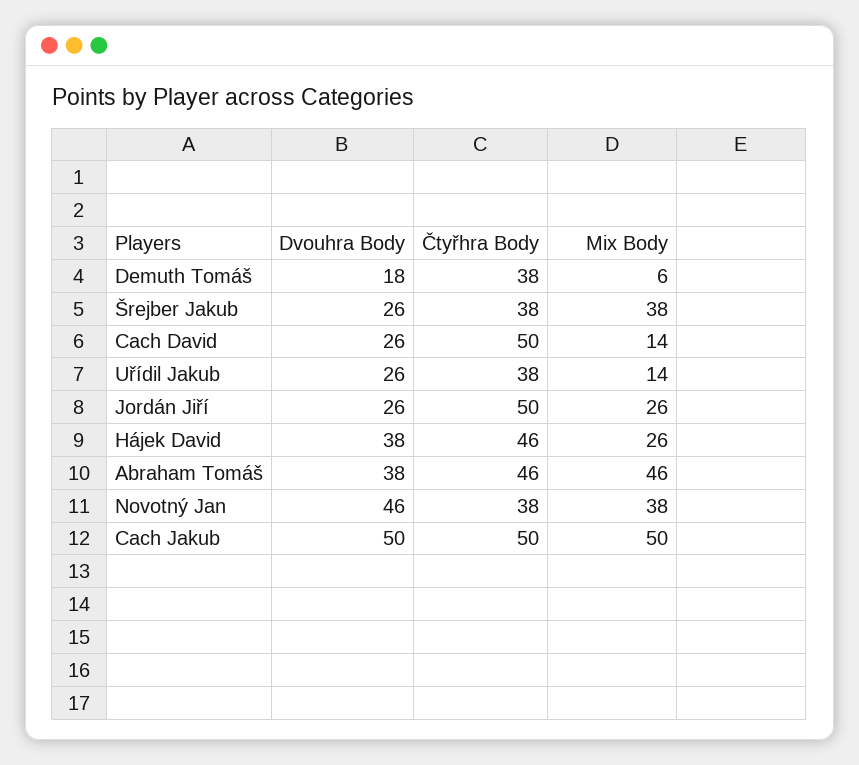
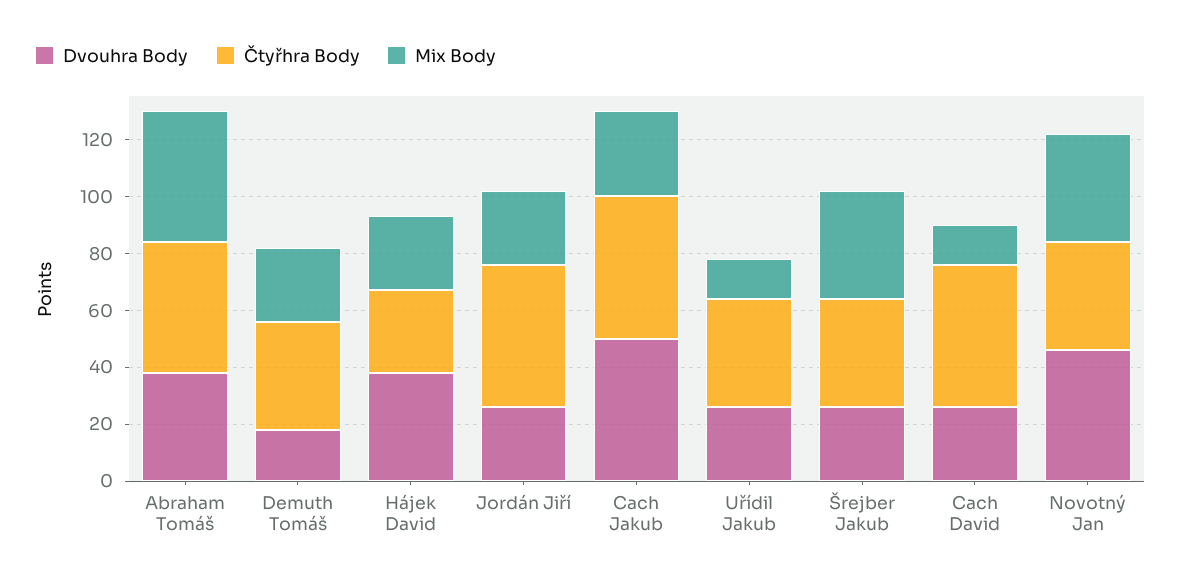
  {
    "Dvouhra Body": {
      "Demuth Tomáš": 18,
      "Šrejber Jakub": 26,
      "Cach David": 26,
      "Uřídil Jakub": 26,
      "Jordán Jiří": 26,
      "Hájek David": 38,
      "Abraham Tomáš": 38,
      "Novotný Jan": 46,
      "Cach Jakub": 50
    },
    "Čtyřhra Body": {
      "Demuth Tomáš": 38,
      "Šrejber Jakub": 38,
      "Cach David": 50,
      "Uřídil Jakub": 38,
      "Jordán Jiří": 50,
-     "Hájek David": 46,
+     "Hájek David": 30,
      "Abraham Tomáš": 46,
      "Novotný Jan": 38,
      "Cach Jakub": 50
    },
    "Mix Body": {
-     "Demuth Tomáš": 6,
+     "Demuth Tomáš": 25,
      "Šrejber Jakub": 38,
      "Cach David": 14,
      "Uřídil Jakub": 14,
      "Jordán Jiří": 26,
      "Hájek David": 26,
      "Abraham Tomáš": 46,
      "Novotný Jan": 38,
-     "Cach Jakub": 50
+     "Cach Jakub": 30
    }
  }

